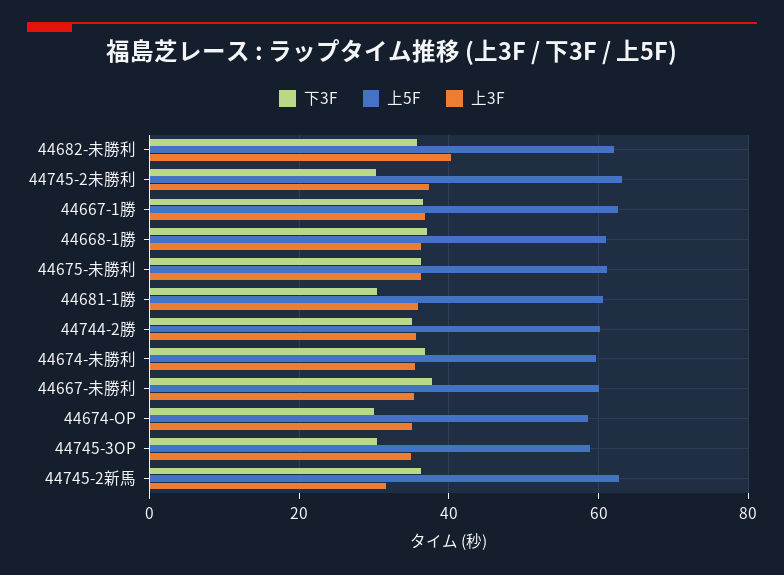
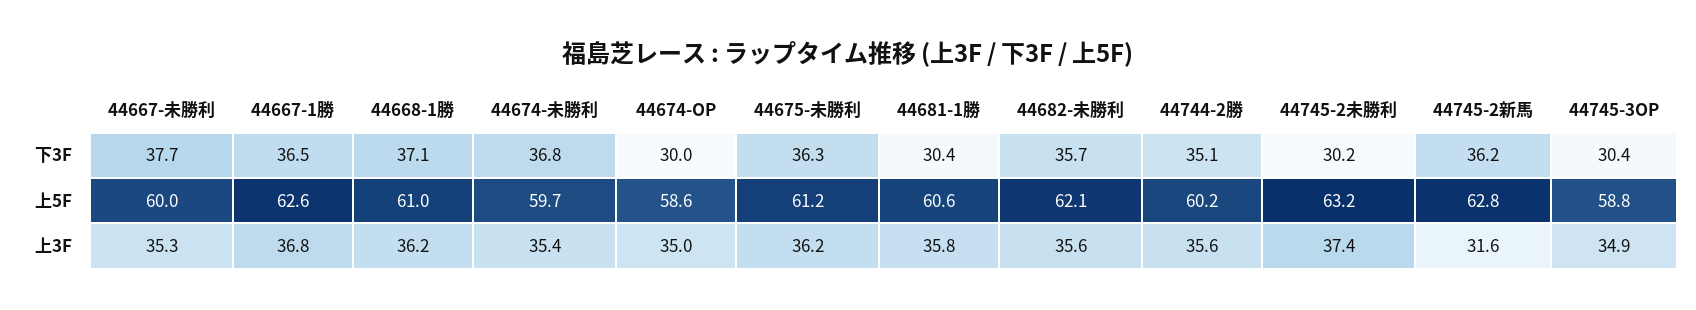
  {
    "下3F": {
      "44682-未勝利": 35.7,
      "44745-2未勝利": 30.2,
      "44667-1勝": 36.5,
      "44668-1勝": 37.1,
      "44675-未勝利": 36.3,
      "44681-1勝": 30.4,
      "44744-2勝": 35.1,
      "44674-未勝利": 36.8,
      "44667-未勝利": 37.7,
      "44674-OP": 30,
      "44745-3OP": 30.4,
      "44745-2新馬": 36.2
    },
    "上5F": {
      "44682-未勝利": 62.1,
      "44745-2未勝利": 63.2,
      "44667-1勝": 62.6,
      "44668-1勝": 61,
      "44675-未勝利": 61.2,
      "44681-1勝": 60.6,
      "44744-2勝": 60.2,
      "44674-未勝利": 59.7,
      "44667-未勝利": 60,
      "44674-OP": 58.6,
      "44745-3OP": 58.8,
      "44745-2新馬": 62.8
    },
    "上3F": {
-     "44682-未勝利": 40,
+     "44682-未勝利": 35.6,
      "44745-2未勝利": 37.4,
      "44667-1勝": 36.8,
      "44668-1勝": 36.2,
      "44675-未勝利": 36.2,
      "44681-1勝": 35.8,
      "44744-2勝": 35.6,
      "44674-未勝利": 35.4,
      "44667-未勝利": 35.3,
      "44674-OP": 35,
      "44745-3OP": 34.9,
      "44745-2新馬": 31.6
    }
  }

